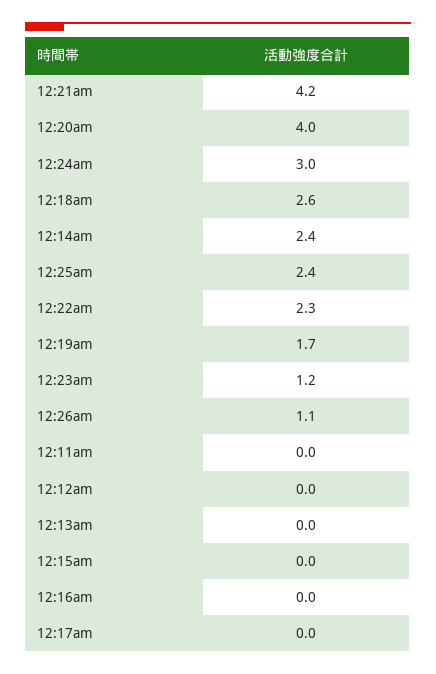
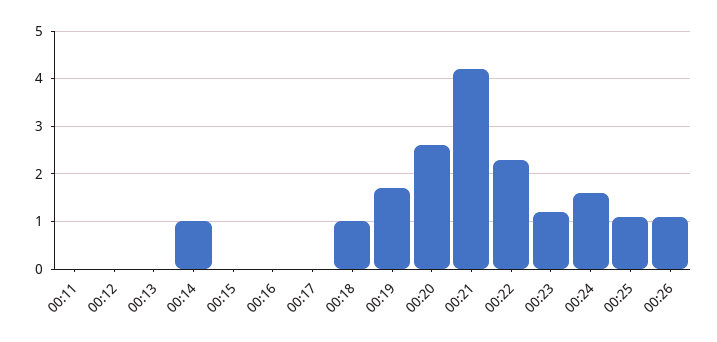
  {
    "12:21am": 4.2,
-   "12:20am": 4,
+   "12:20am": 2.5,
-   "12:24am": 3,
+   "12:24am": 1.5,
-   "12:18am": 2.6,
+   "12:18am": 1,
-   "12:14am": 2.4,
+   "12:14am": 1,
-   "12:25am": 2.4,
+   "12:25am": 1,
    "12:22am": 2.3,
    "12:19am": 1.7,
    "12:23am": 1.2,
    "12:26am": 1.1,
    "12:11am": 0,
    "12:12am": 0,
    "12:13am": 0,
    "12:15am": 0,
    "12:16am": 0,
    "12:17am": 0
  }

